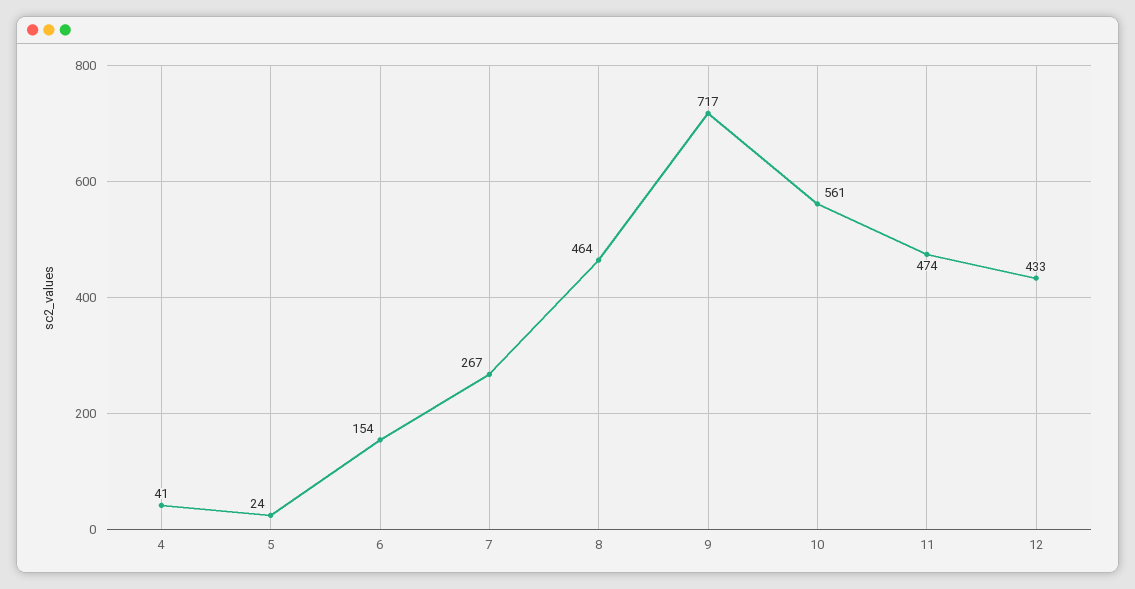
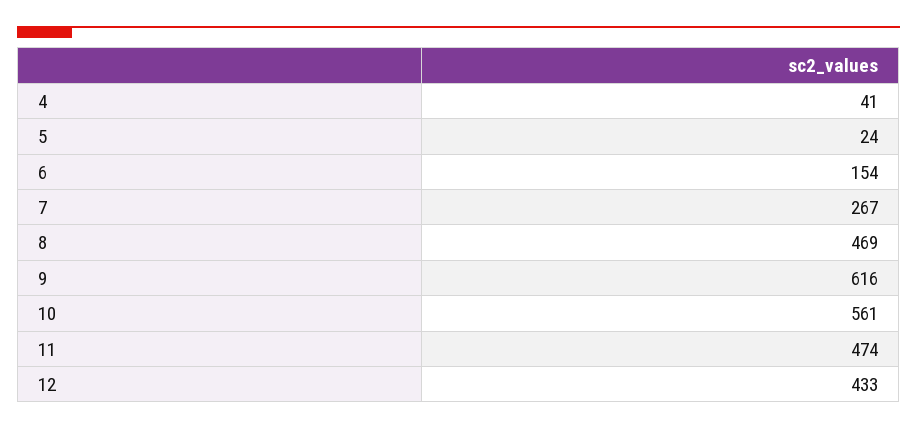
  {
    "4": 41,
    "5": 24,
    "6": 154,
    "7": 267,
-   "8": 464,
+   "8": 469,
-   "9": 717,
+   "9": 616,
    "10": 561,
    "11": 474,
    "12": 433
  }

